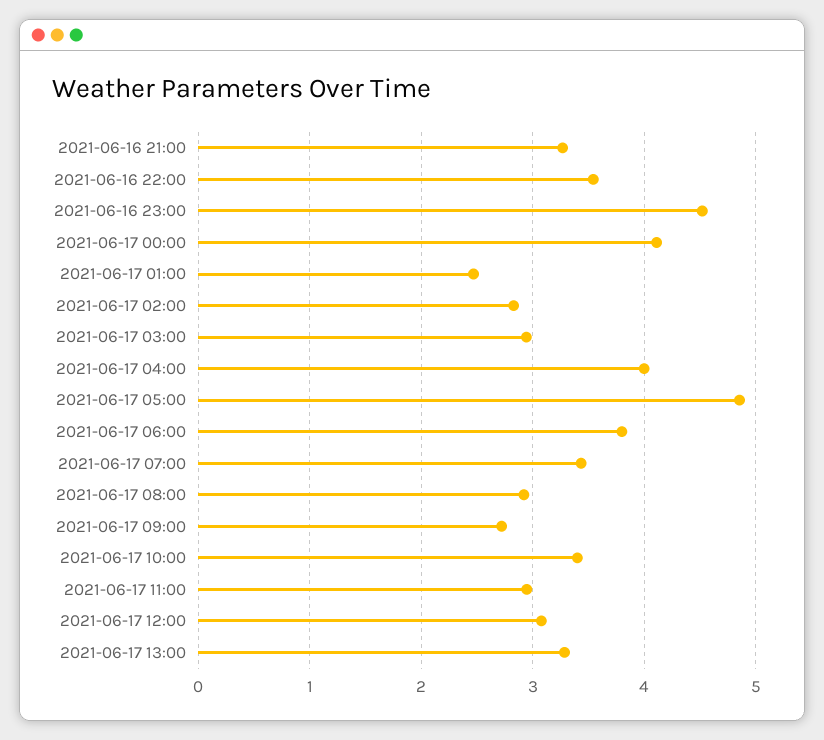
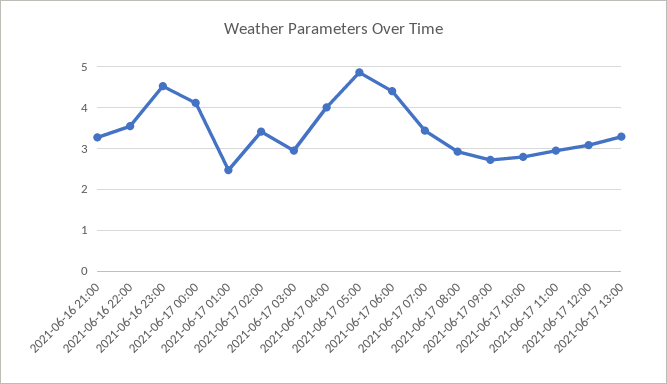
  {
    "2021-06-16 21:00": 3.3,
    "2021-06-16 22:00": 3.5,
    "2021-06-16 23:00": 4.5,
    "2021-06-17 00:00": 4.1,
    "2021-06-17 01:00": 2.5,
-   "2021-06-17 02:00": 2.8,
+   "2021-06-17 02:00": 3.4,
    "2021-06-17 03:00": 2.9,
    "2021-06-17 04:00": 4,
    "2021-06-17 05:00": 4.9,
-   "2021-06-17 06:00": 3.8,
+   "2021-06-17 06:00": 4.4,
    "2021-06-17 07:00": 3.4,
    "2021-06-17 08:00": 2.9,
    "2021-06-17 09:00": 2.7,
-   "2021-06-17 10:00": 3.4,
+   "2021-06-17 10:00": 2.8,
    "2021-06-17 11:00": 2.9,
    "2021-06-17 12:00": 3.1,
    "2021-06-17 13:00": 3.3
  }

